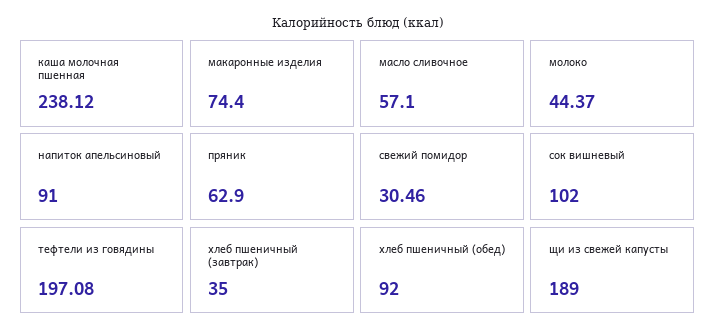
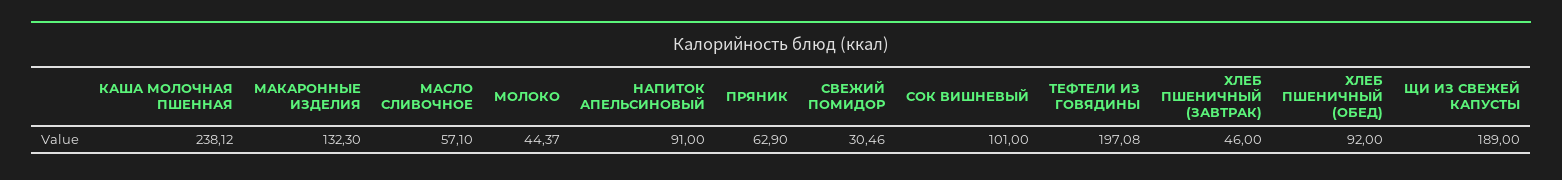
  {
    "каша молочная пшенная": 238.12,
-   "макаронные изделия": 74.4,
+   "макаронные изделия": 132.3,
    "масло сливочное": 57.1,
    "молоко": 44.37,
    "напиток апельсиновый": 91,
    "пряник": 62.9,
    "свежий помидор": 30.46,
-   "сок вишневый": 102,
+   "сок вишневый": 101,
    "тефтели из говядины": 197.08,
-   "хлеб пшеничный (завтрак)": 35,
+   "хлеб пшеничный (завтрак)": 46,
    "хлеб пшеничный (обед)": 92,
    "щи из свежей капусты": 189
  }

